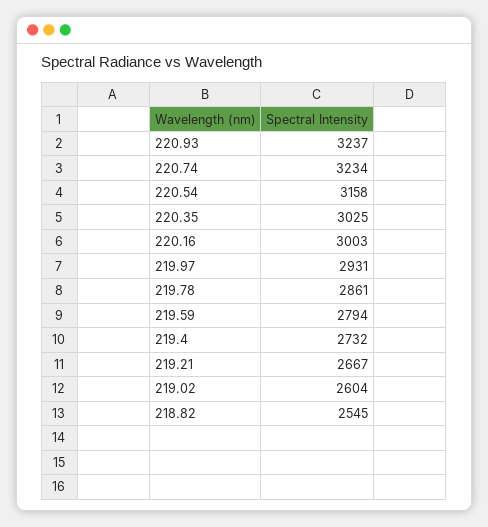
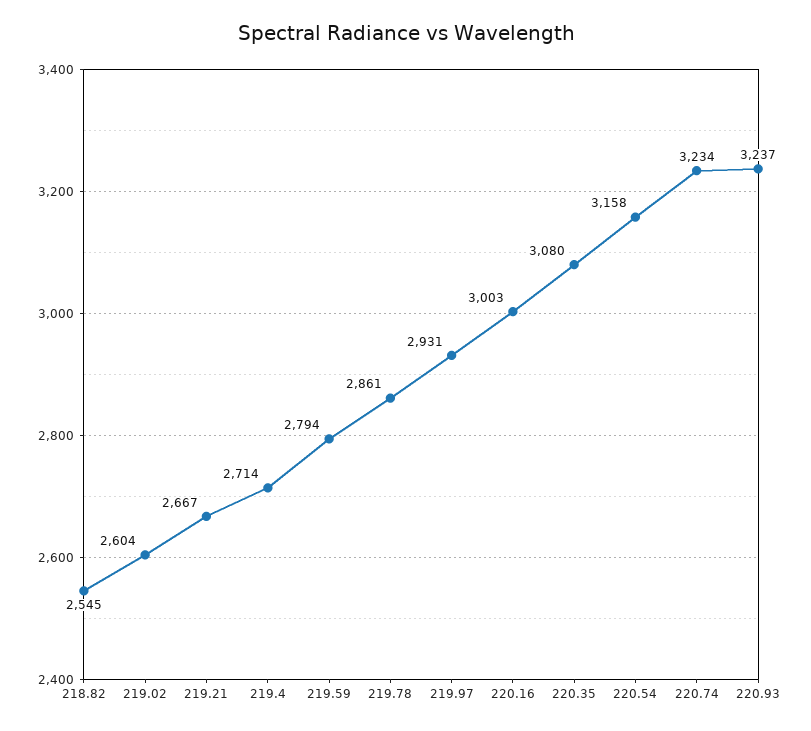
  {
    "220.93": 3237,
    "220.74": 3234,
    "220.54": 3158,
-   "220.35": 3025,
+   "220.35": 3080,
    "220.16": 3003,
    "219.97": 2931,
    "219.78": 2861,
    "219.59": 2794,
-   "219.4": 2732,
+   "219.4": 2714,
    "219.21": 2667,
    "219.02": 2604,
    "218.82": 2545
  }

